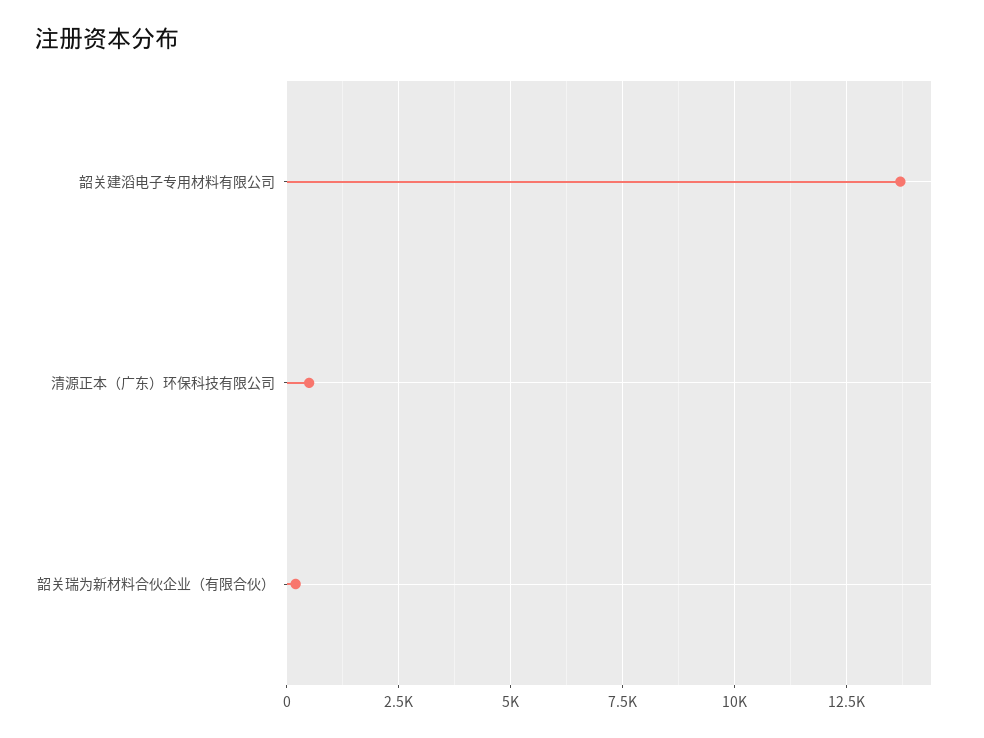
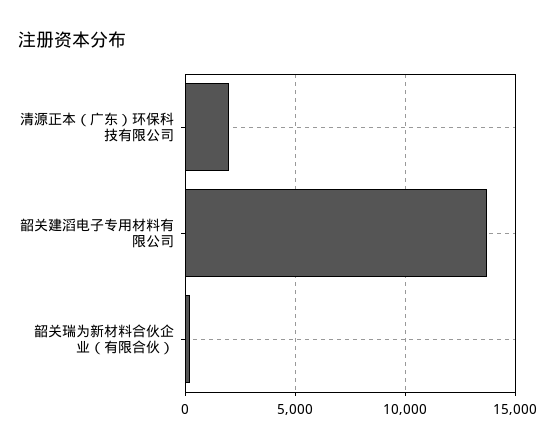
  {
    "韶关建滔电子专用材料有限公司": 13750,
-   "清源正本（广东）环保科技有限公司": 500,
+   "清源正本（广东）环保科技有限公司": 2000,
    "韶关瑞为新材料合伙企业（有限合伙）": 250
  }

